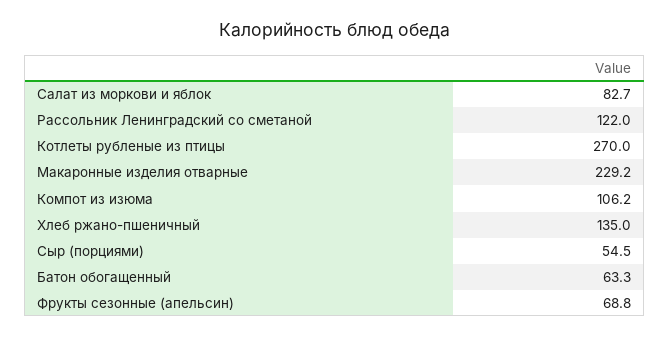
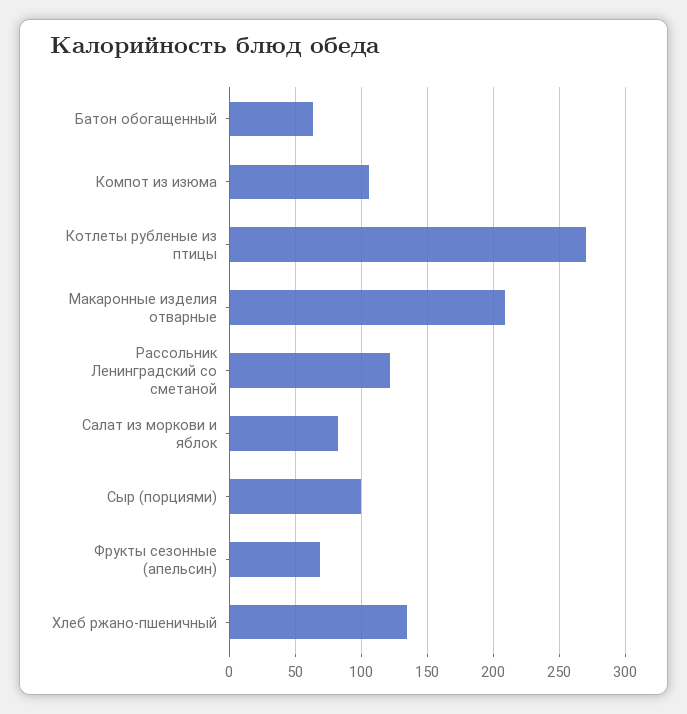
  {
    "Салат из моркови и яблок": 82.7,
    "Рассольник Ленинградский со сметаной": 122,
    "Котлеты рубленые из птицы": 270,
-   "Макаронные изделия отварные": 229.2,
+   "Макаронные изделия отварные": 210,
    "Компот из изюма": 106.2,
    "Хлеб ржано-пшеничный": 135,
-   "Сыр (порциями)": 54.5,
+   "Сыр (порциями)": 100,
    "Батон обогащенный": 63.3,
    "Фрукты сезонные (апельсин)": 68.8
  }

